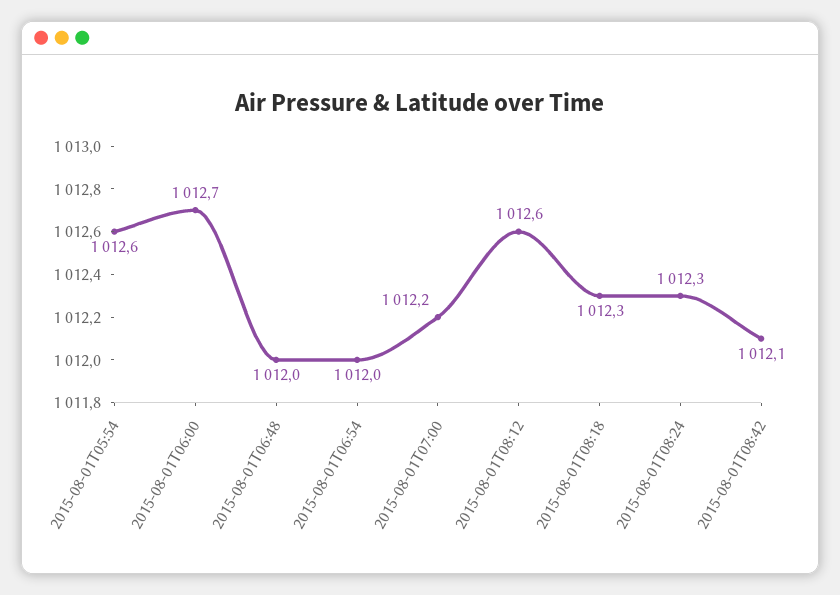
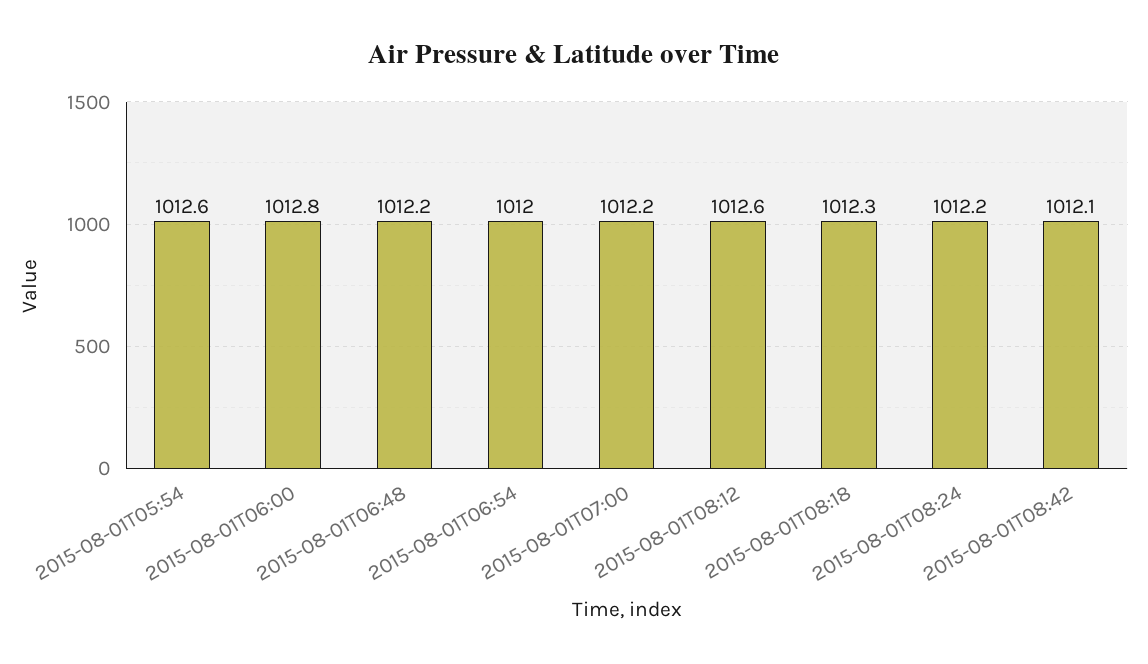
  {
    "2015-08-01T05:54": 1012.6,
-   "2015-08-01T06:00": 1012.7,
+   "2015-08-01T06:00": 1012.8,
-   "2015-08-01T06:48": 1012,
+   "2015-08-01T06:48": 1012.2,
    "2015-08-01T06:54": 1012,
    "2015-08-01T07:00": 1012.2,
    "2015-08-01T08:12": 1012.6,
    "2015-08-01T08:18": 1012.3,
-   "2015-08-01T08:24": 1012.3,
+   "2015-08-01T08:24": 1012.2,
    "2015-08-01T08:42": 1012.1
  }

